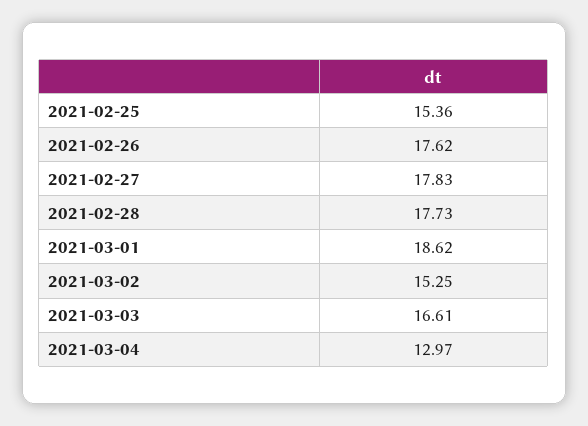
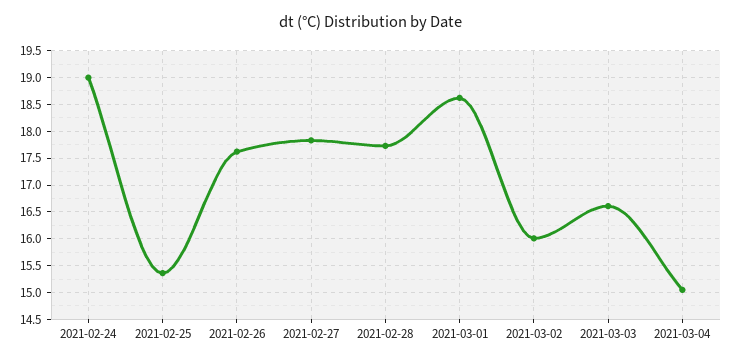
  {
    "2021-02-25": 15.36,
    "2021-02-26": 17.62,
    "2021-02-27": 17.83,
    "2021-02-28": 17.73,
    "2021-03-01": 18.62,
-   "2021-03-02": 15.25,
+   "2021-03-02": 16,
    "2021-03-03": 16.61,
-   "2021-03-04": 12.97
+   "2021-03-04": 15,
+   "2021-02-24": 19
  }

